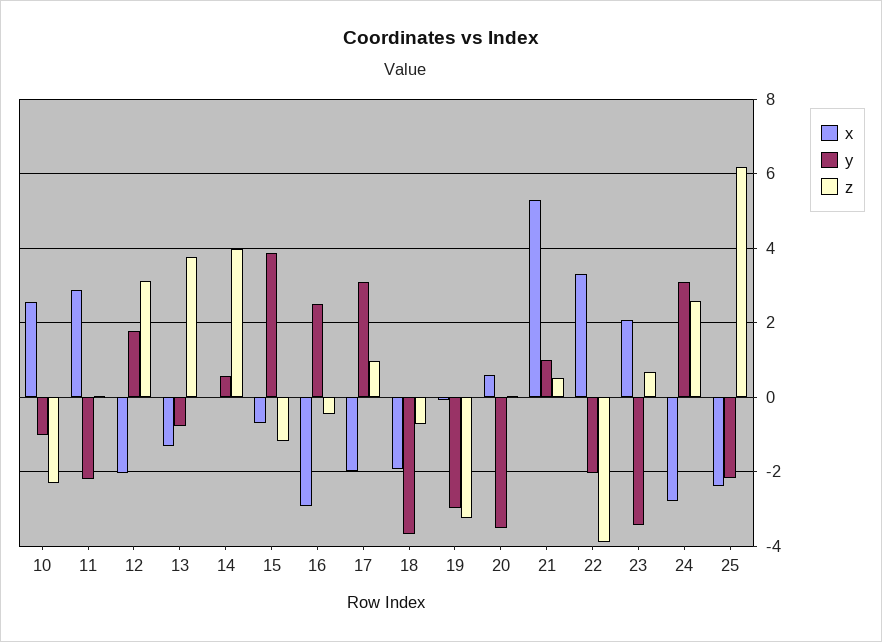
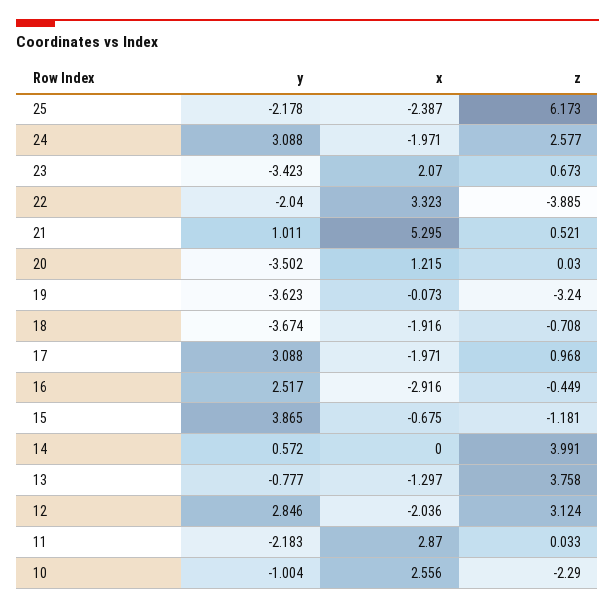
  {
    "x": {
      "10": 2.556,
      "11": 2.87,
      "12": -2.036,
      "13": -1.297,
      "14": 0,
      "15": -0.675,
      "16": -2.916,
      "17": -1.971,
      "18": -1.916,
      "19": -0.073,
-     "20": 0.6,
+     "20": 1.215,
      "21": 5.295,
      "22": 3.323,
      "23": 2.07,
-     "24": -2.8,
+     "24": -1.971,
      "25": -2.387
    },
    "y": {
      "10": -1.004,
      "11": -2.183,
-     "12": 1.8,
+     "12": 2.846,
      "13": -0.777,
      "14": 0.572,
      "15": 3.865,
      "16": 2.517,
      "17": 3.088,
      "18": -3.674,
-     "19": -3,
+     "19": -3.623,
      "20": -3.502,
      "21": 1.011,
      "22": -2.04,
      "23": -3.423,
      "24": 3.088,
      "25": -2.178
    },
    "z": {
      "10": -2.29,
      "11": 0.033,
      "12": 3.124,
      "13": 3.758,
      "14": 3.991,
      "15": -1.181,
      "16": -0.449,
      "17": 0.968,
      "18": -0.708,
      "19": -3.24,
      "20": 0.03,
      "21": 0.521,
      "22": -3.885,
      "23": 0.673,
      "24": 2.577,
      "25": 6.173
    }
  }

